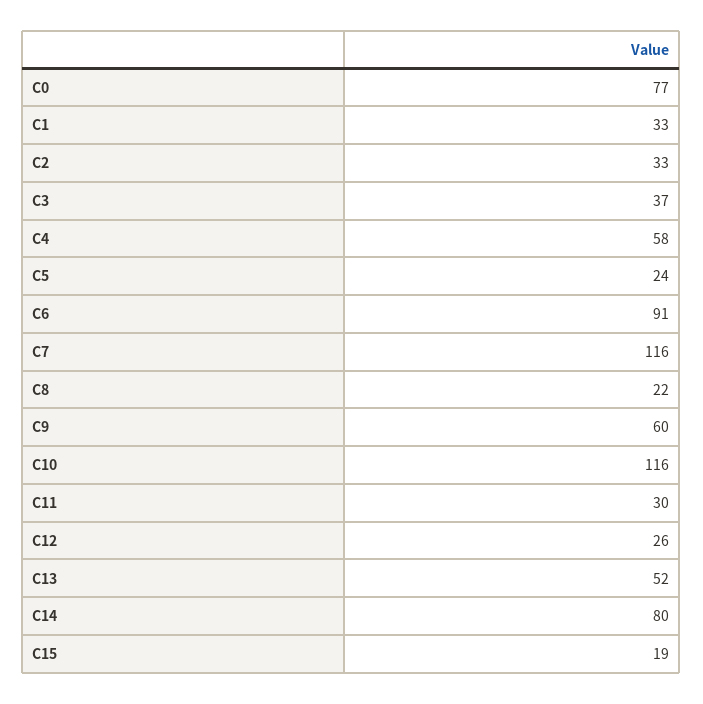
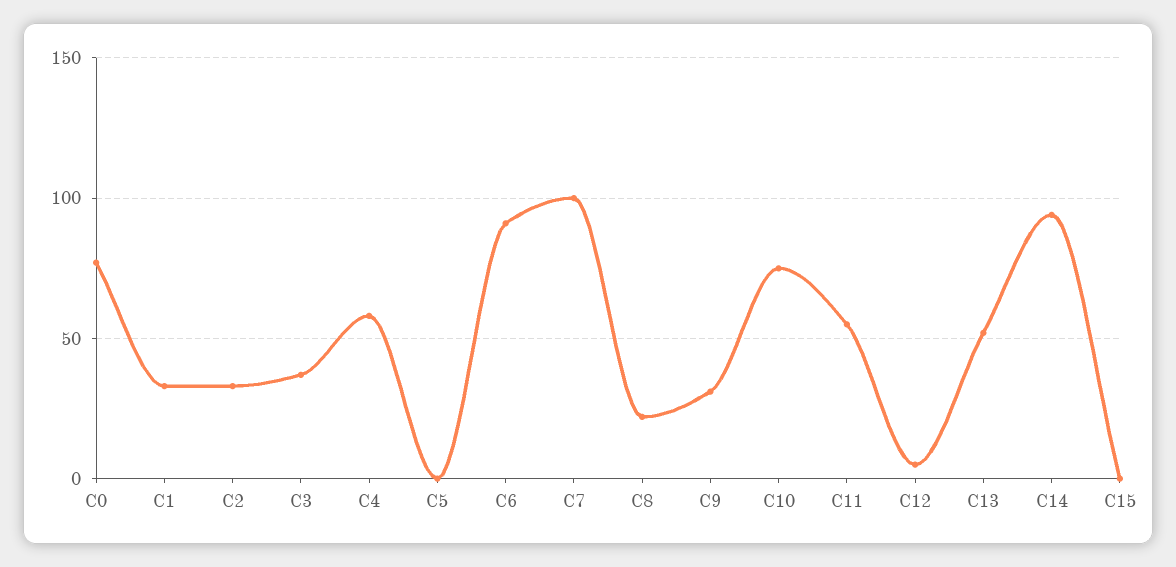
  {
    "C0": 77,
    "C1": 33,
    "C2": 33,
    "C3": 37,
    "C4": 58,
-   "C5": 24,
+   "C5": 0,
    "C6": 91,
-   "C7": 116,
+   "C7": 100,
    "C8": 22,
-   "C9": 60,
+   "C9": 30,
-   "C10": 116,
+   "C10": 75,
-   "C11": 30,
+   "C11": 55,
-   "C12": 26,
+   "C12": 5,
    "C13": 52,
-   "C14": 80,
+   "C14": 95,
-   "C15": 19
+   "C15": 0
  }

